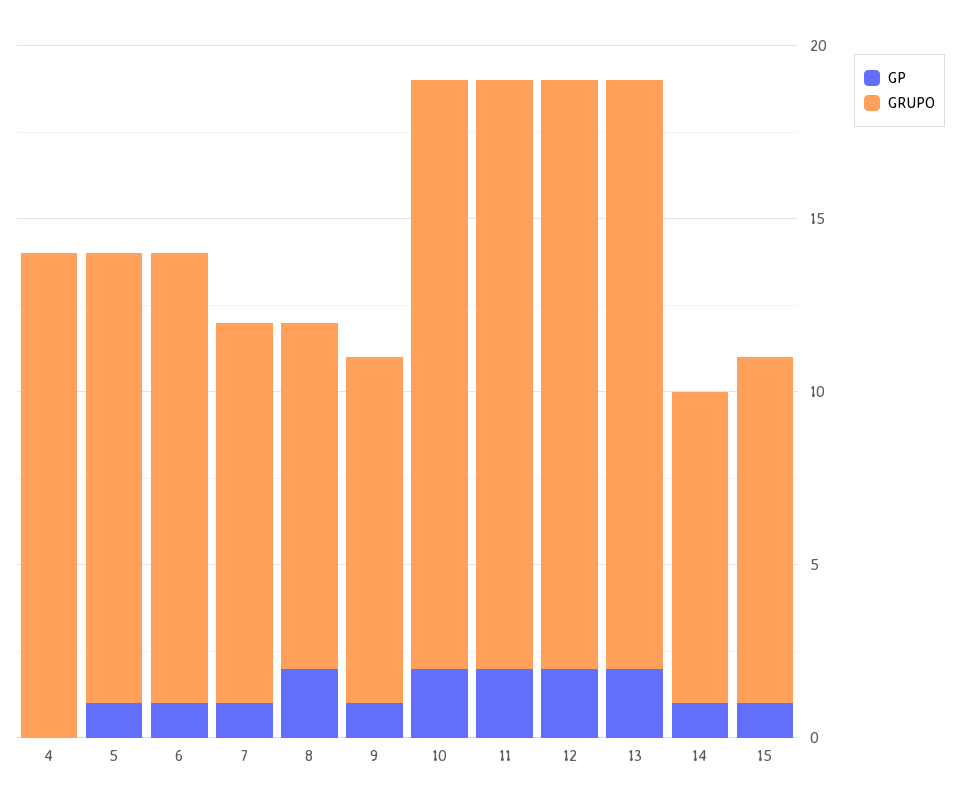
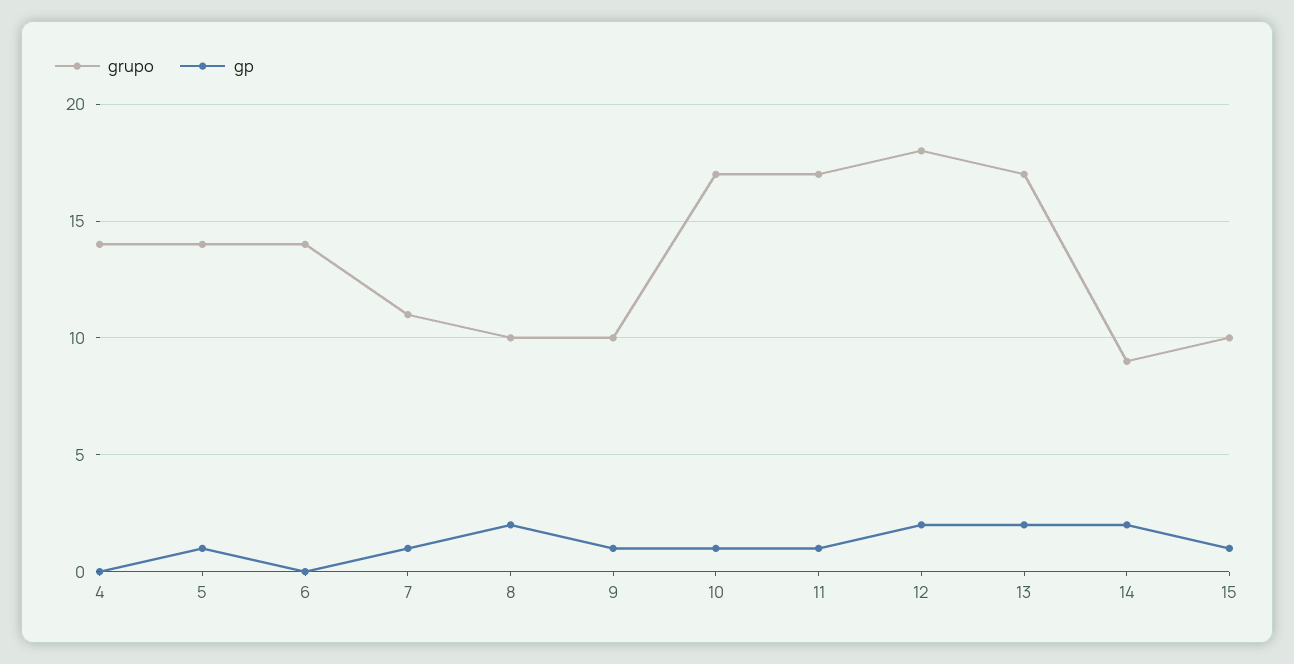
  {
    "GP": {
      "4": 0,
      "5": 1,
-     "6": 1,
+     "6": 0,
      "7": 1,
      "8": 2,
      "9": 1,
-     "10": 2,
+     "10": 1,
-     "11": 2,
+     "11": 1,
      "12": 2,
      "13": 2,
-     "14": 1,
+     "14": 2,
      "15": 1
    },
    "GRUPO": {
      "4": 14,
-     "5": 13,
+     "5": 14,
-     "6": 13,
+     "6": 14,
      "7": 11,
      "8": 10,
      "9": 10,
      "10": 17,
      "11": 17,
-     "12": 17,
+     "12": 18,
      "13": 17,
      "14": 9,
      "15": 10
    }
  }

